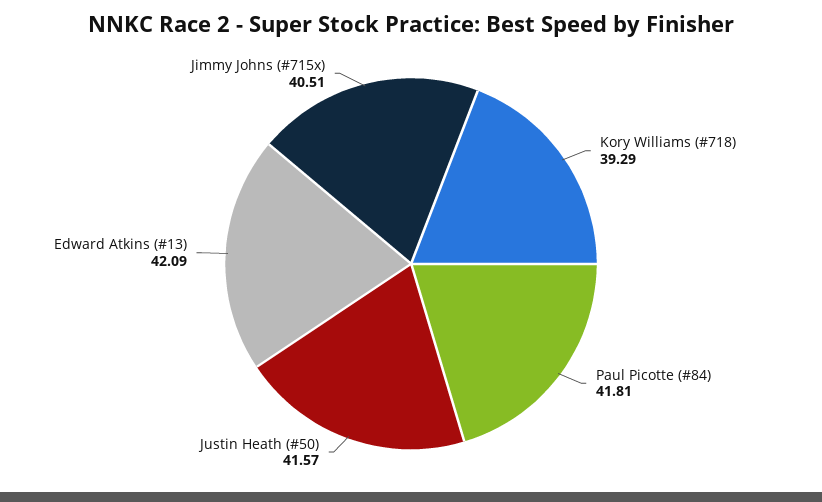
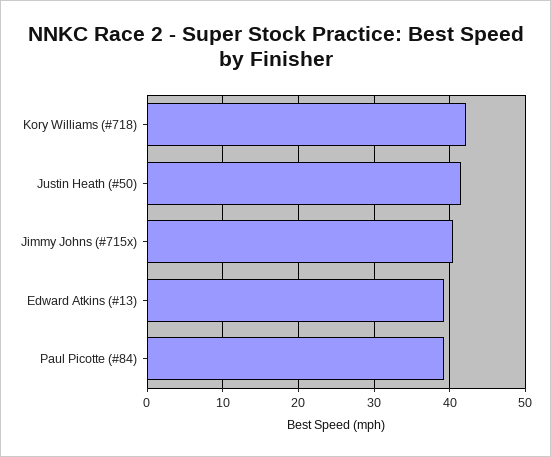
  {
-   "Kory Williams (#718)": 39.29,
+   "Kory Williams (#718)": 42,
-   "Paul Picotte (#84)": 41.81,
+   "Paul Picotte (#84)": 39,
    "Justin Heath (#50)": 41.57,
-   "Edward Atkins (#13)": 42.09,
+   "Edward Atkins (#13)": 39,
    "Jimmy Johns (#715x)": 40.51
  }

